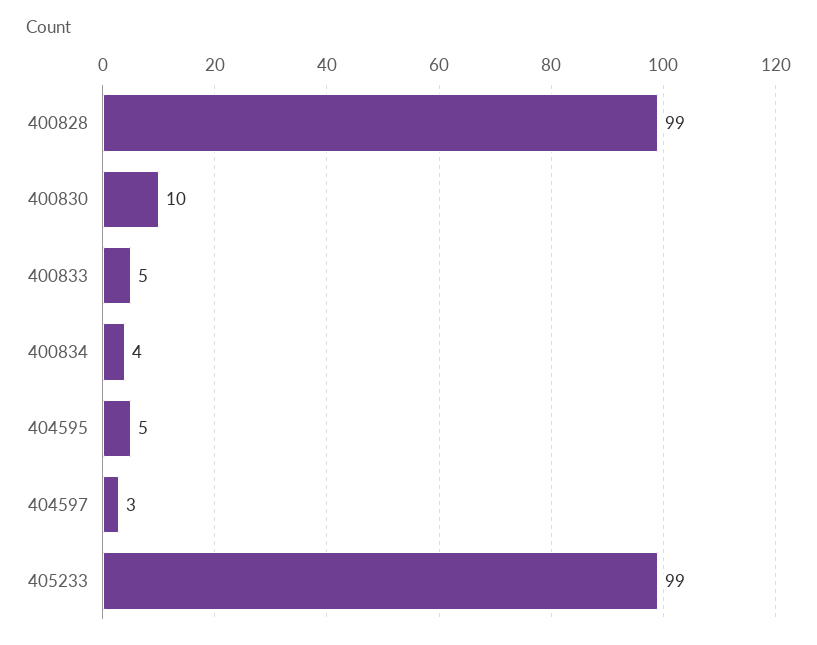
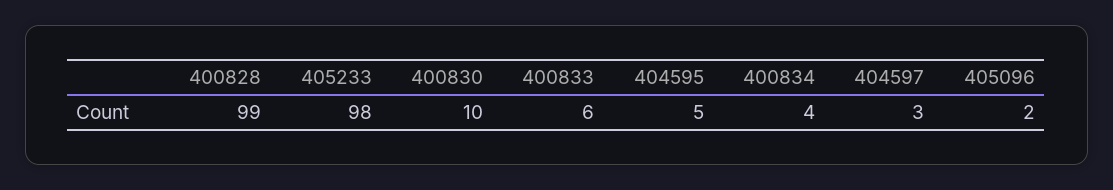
  {
    "400828": 99,
    "400830": 10,
-   "400833": 5,
+   "400833": 6,
    "400834": 4,
    "404595": 5,
    "404597": 3,
-   "405233": 99
+   "405233": 98,
+   "405096": 2
  }

